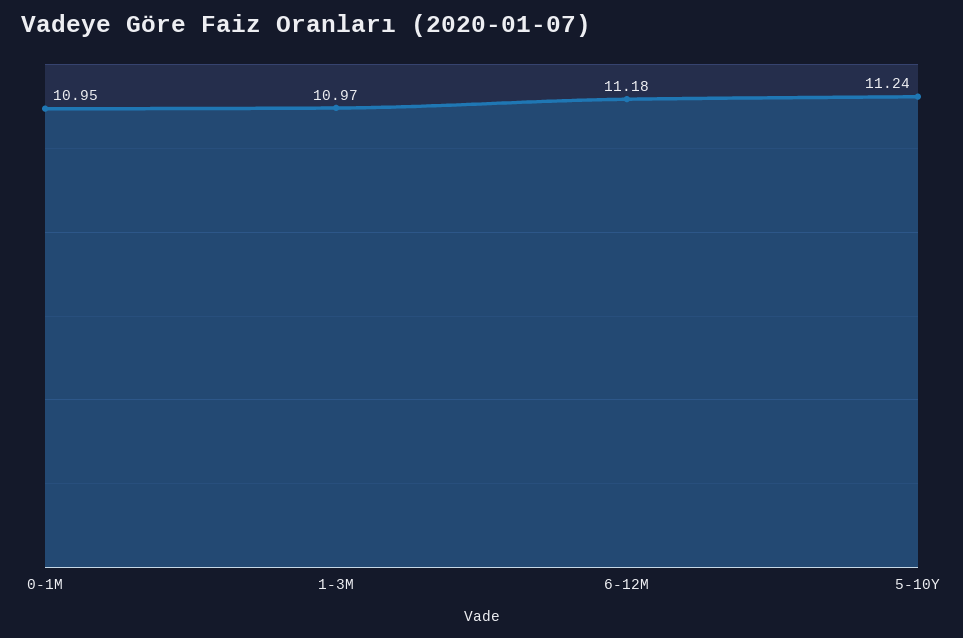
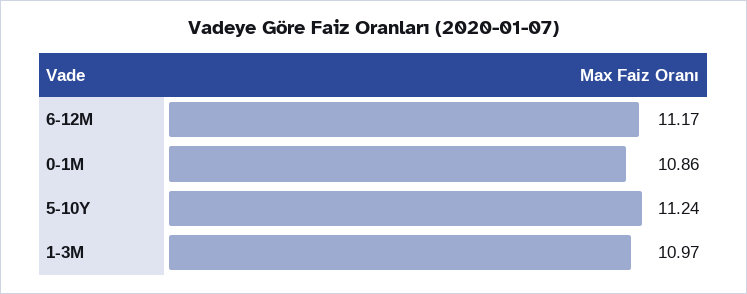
  {
-   "0-1M": 10.95,
+   "0-1M": 10.86,
    "1-3M": 10.97,
-   "6-12M": 11.18,
+   "6-12M": 11.17,
    "5-10Y": 11.24
  }

